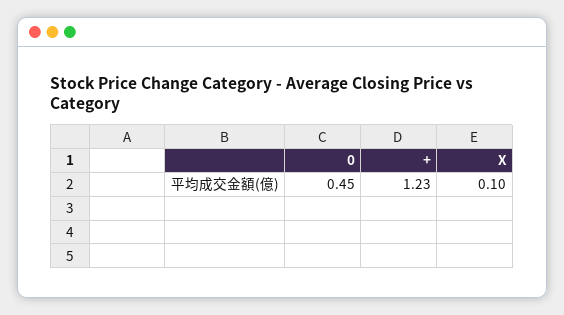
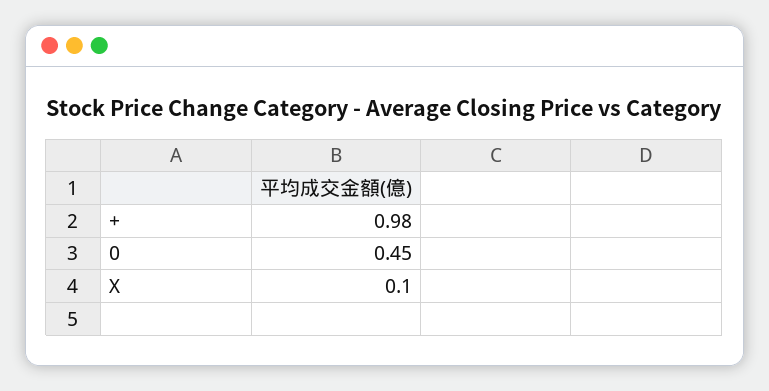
  {
    "0": 0.45,
-   "+": 1.23,
+   "+": 0.98,
    "X": 0.1
  }

